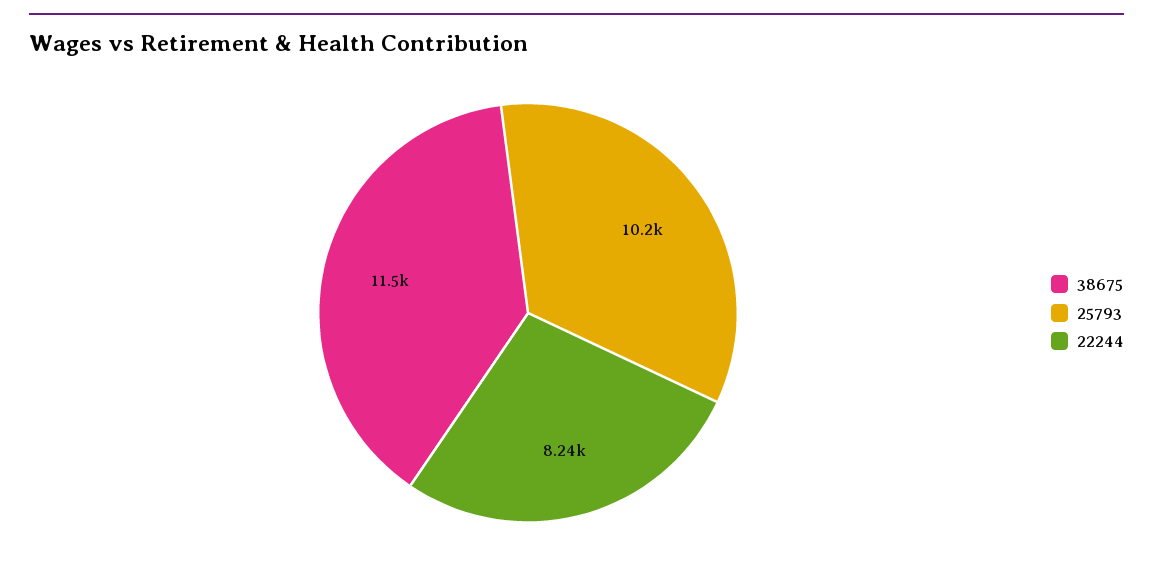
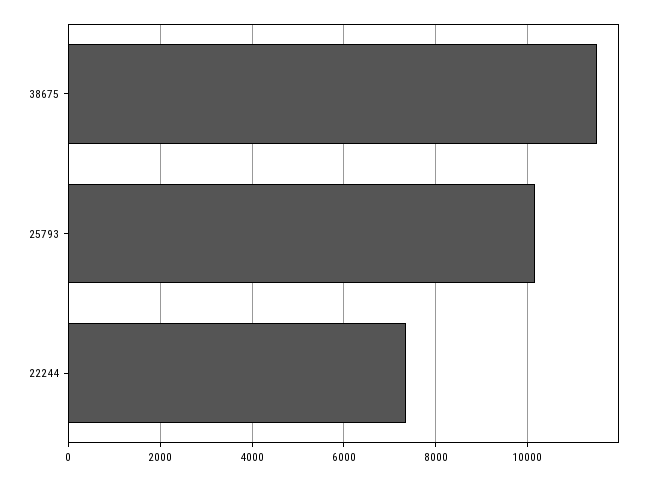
  {
    "38675": 11500,
    "25793": 10200,
-   "22244": 8240
+   "22244": 7400
  }

